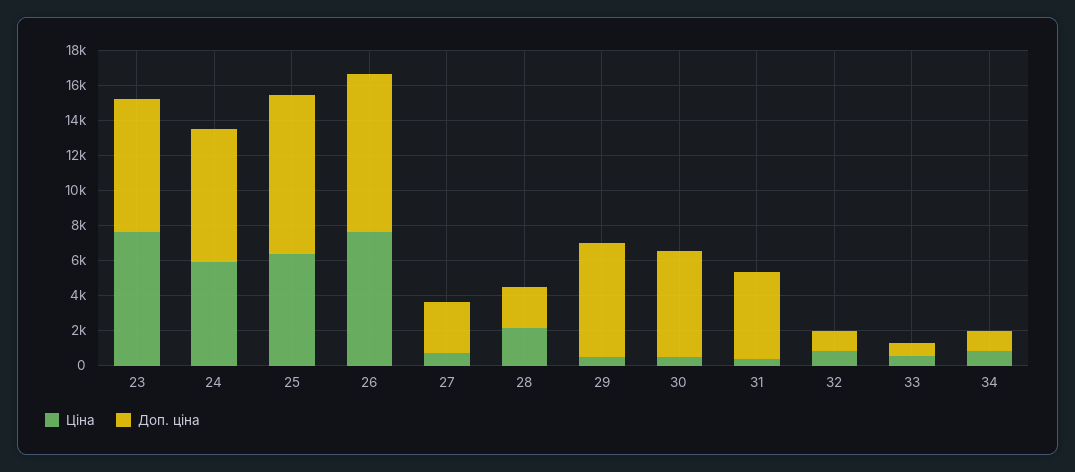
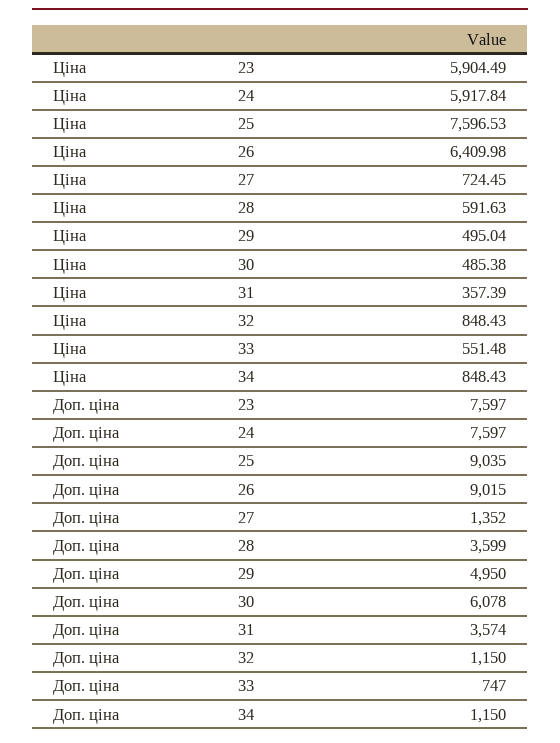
  {
    "Ціна": {
-     "23": 7500,
+     "23": 5904.49,
      "24": 5917.84,
-     "25": 6500,
+     "25": 7596.53,
-     "26": 7500,
+     "26": 6409.98,
      "27": 724.45,
-     "28": 2000,
+     "28": 591.63,
      "29": 495.04,
      "30": 485.38,
      "31": 357.39,
      "32": 848.43,
      "33": 551.48,
      "34": 848.43
    },
    "Доп. ціна": {
      "23": 7597,
      "24": 7597,
      "25": 9035,
      "26": 9015,
-     "27": 3000,
+     "27": 1352,
-     "28": 2500,
+     "28": 3599,
-     "29": 6500,
+     "29": 4950,
      "30": 6078,
-     "31": 5000,
+     "31": 3574,
      "32": 1150,
      "33": 747,
      "34": 1150
    }
  }

